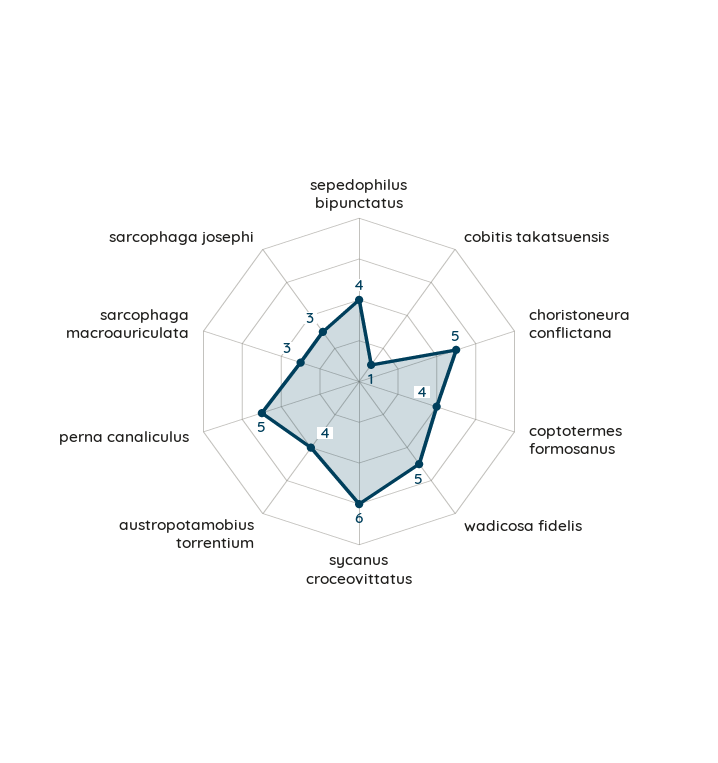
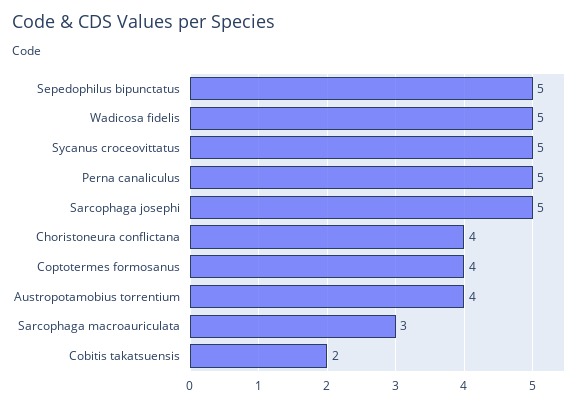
  {
-   "sepedophilus bipunctatus": 4,
+   "sepedophilus bipunctatus": 5,
-   "cobitis takatsuensis": 1,
+   "cobitis takatsuensis": 2,
-   "choristoneura conflictana": 5,
+   "choristoneura conflictana": 4,
    "coptotermes formosanus": 4,
    "wadicosa fidelis": 5,
-   "sycanus croceovittatus": 6,
+   "sycanus croceovittatus": 5,
    "austropotamobius torrentium": 4,
    "perna canaliculus": 5,
    "sarcophaga macroauriculata": 3,
-   "sarcophaga josephi": 3
+   "sarcophaga josephi": 5
  }

